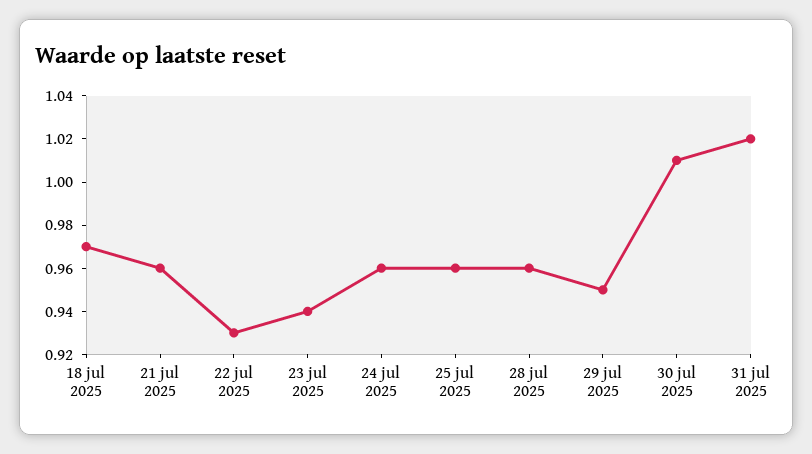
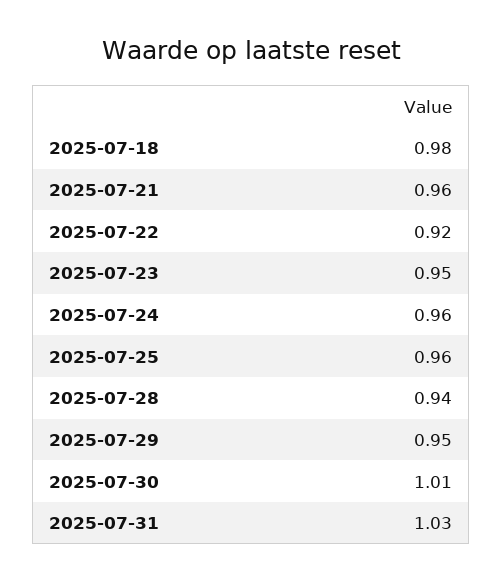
  {
-   "18 jul 2025": 0.97,
+   "18 jul 2025": 0.98,
    "21 jul 2025": 0.96,
-   "22 jul 2025": 0.93,
+   "22 jul 2025": 0.92,
-   "23 jul 2025": 0.94,
+   "23 jul 2025": 0.95,
    "24 jul 2025": 0.96,
    "25 jul 2025": 0.96,
-   "28 jul 2025": 0.96,
+   "28 jul 2025": 0.94,
    "29 jul 2025": 0.95,
    "30 jul 2025": 1.01,
-   "31 jul 2025": 1.02
+   "31 jul 2025": 1.03
  }

